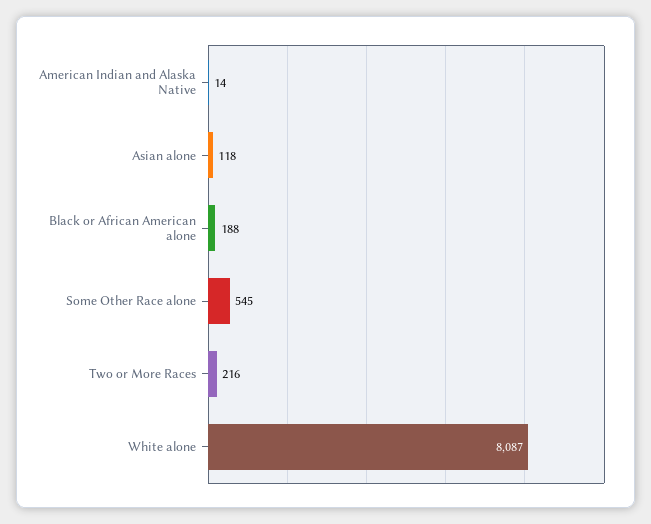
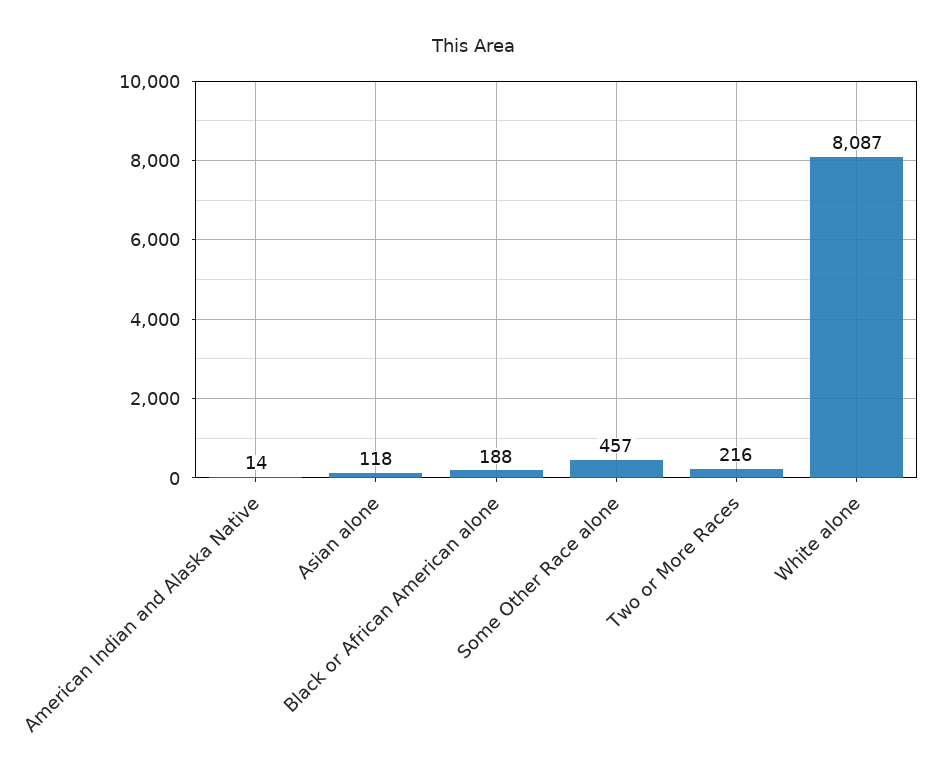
  {
    "American Indian and Alaska Native": 14,
    "Asian alone": 118,
    "Black or African American alone": 188,
-   "Some Other Race alone": 545,
+   "Some Other Race alone": 457,
    "Two or More Races": 216,
    "White alone": 8087
  }

